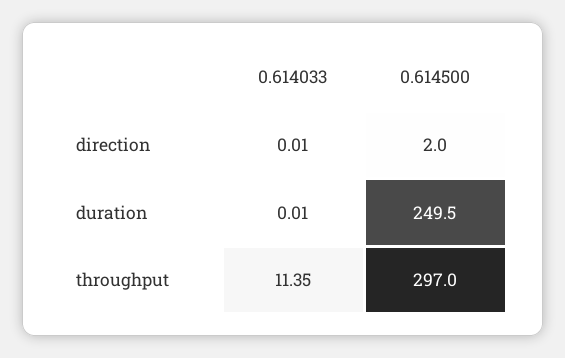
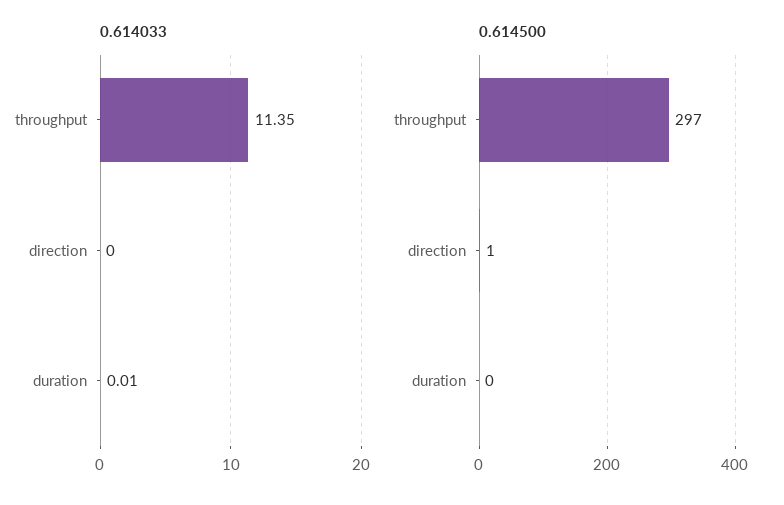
  {
    "0.614033": {
-     "direction": 0.01,
+     "direction": 0,
      "duration": 0.01,
      "throughput": 11.35
    },
    "0.614500": {
-     "direction": 2,
+     "direction": 1,
-     "duration": 249.5,
+     "duration": 0,
      "throughput": 297
    }
  }

